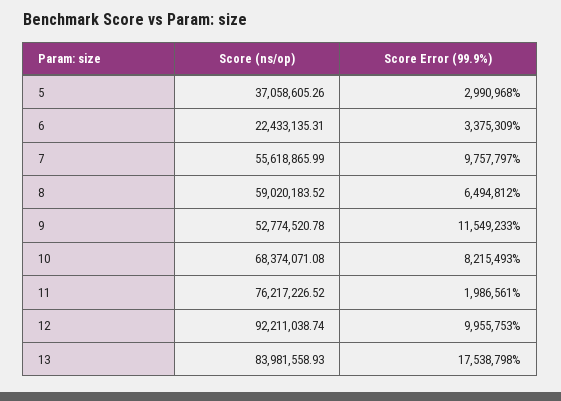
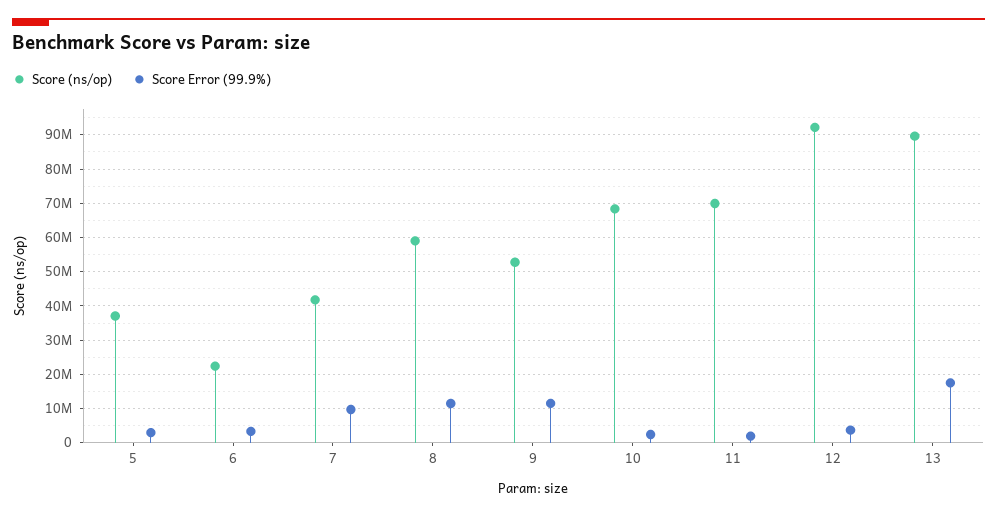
  {
    "Score (ns/op)": {
      "5": 37058605.26,
      "6": 22433135.31,
-     "7": 55618865.99,
+     "7": 42000000,
      "8": 59020183.52,
      "9": 52774520.78,
      "10": 68374071.08,
-     "11": 76217226.52,
+     "11": 70000000,
      "12": 92211038.74,
-     "13": 83981558.93
+     "13": 90000000
    },
    "Score Error (99.9%)": {
      "5": 2990968,
      "6": 3375309,
      "7": 9757797,
-     "8": 6494812,
+     "8": 12000000,
      "9": 11549233,
-     "10": 8215493,
+     "10": 2000000,
      "11": 1986561,
-     "12": 9955753,
+     "12": 4000000,
      "13": 17538798
    }
  }

